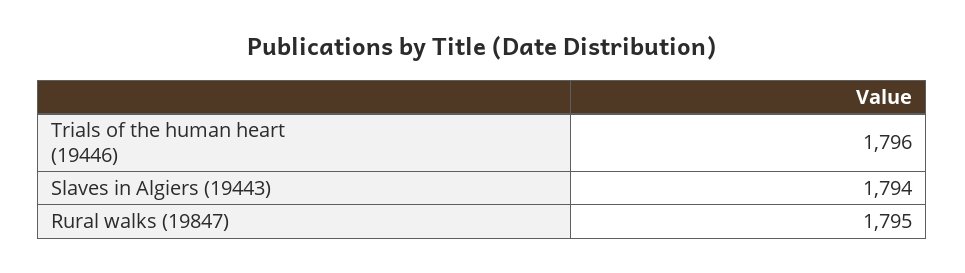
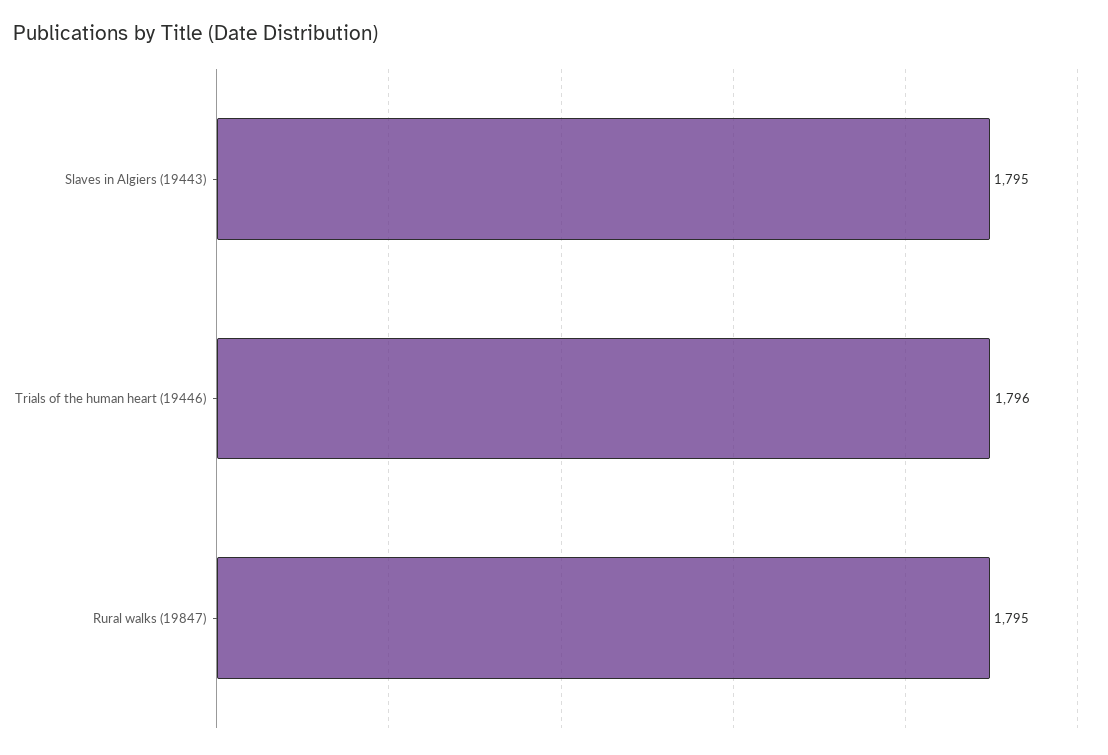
  {
    "Trials of the human heart (19446)": 1796,
-   "Slaves in Algiers (19443)": 1794,
+   "Slaves in Algiers (19443)": 1795,
    "Rural walks (19847)": 1795
  }

